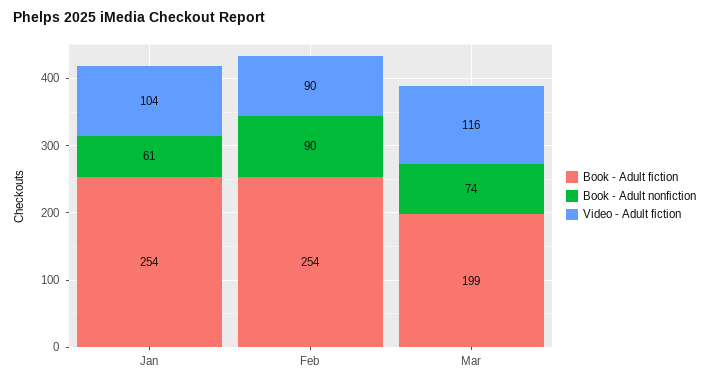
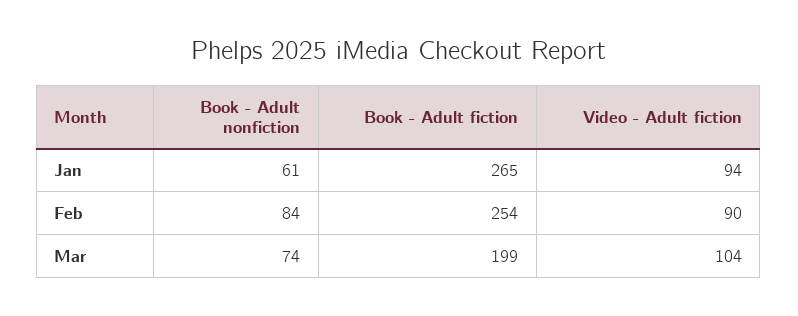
  {
    "Book - Adult fiction": {
-     "Jan": 254,
+     "Jan": 265,
      "Feb": 254,
      "Mar": 199
    },
    "Book - Adult nonfiction": {
      "Jan": 61,
-     "Feb": 90,
+     "Feb": 84,
      "Mar": 74
    },
    "Video - Adult fiction": {
-     "Jan": 104,
+     "Jan": 94,
      "Feb": 90,
-     "Mar": 116
+     "Mar": 104
    }
  }

